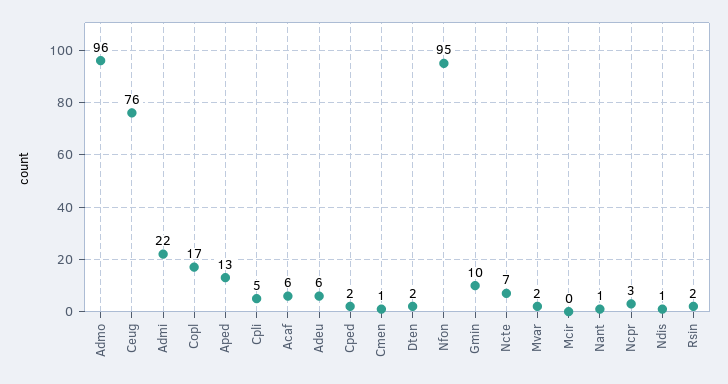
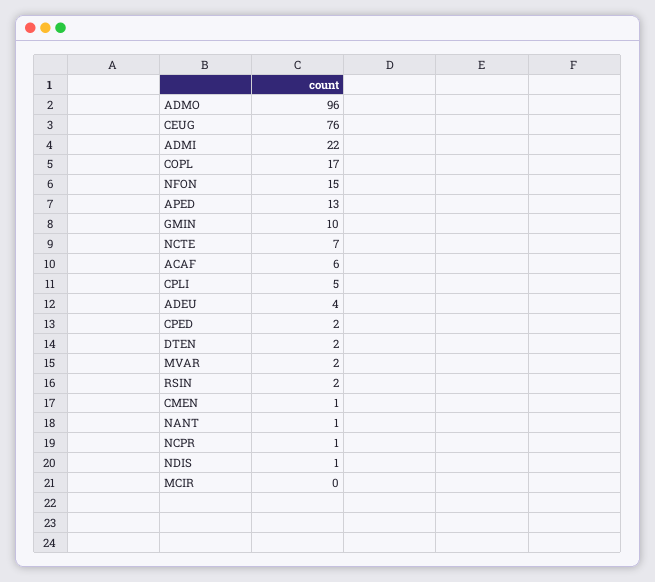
  {
    "Admo": 96,
    "Ceug": 76,
    "Admi": 22,
    "Copl": 17,
    "Aped": 13,
    "Cpli": 5,
    "Acaf": 6,
-   "Adeu": 6,
+   "Adeu": 4,
    "Cped": 2,
    "Cmen": 1,
    "Dten": 2,
-   "Nfon": 95,
+   "Nfon": 15,
    "Gmin": 10,
    "Ncte": 7,
    "Mvar": 2,
    "Mcir": 0,
    "Nant": 1,
-   "Ncpr": 3,
+   "Ncpr": 1,
    "Ndis": 1,
    "Rsin": 2
  }

